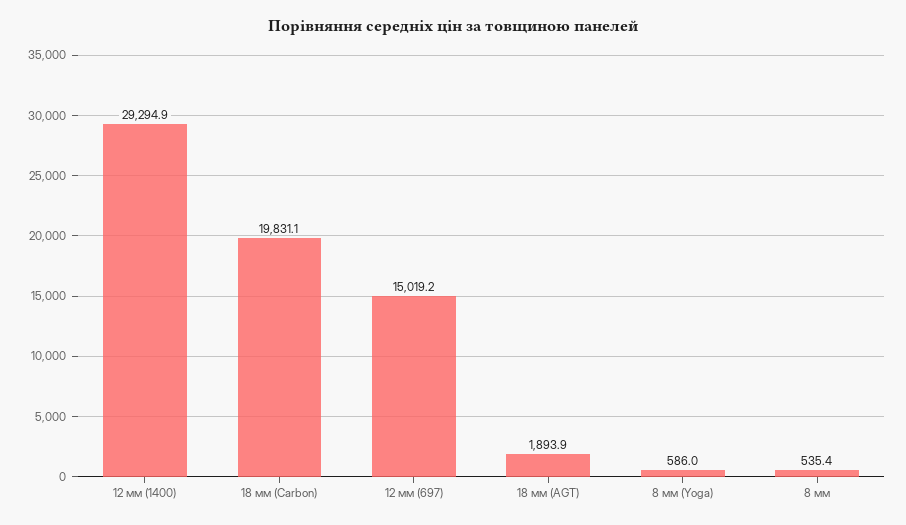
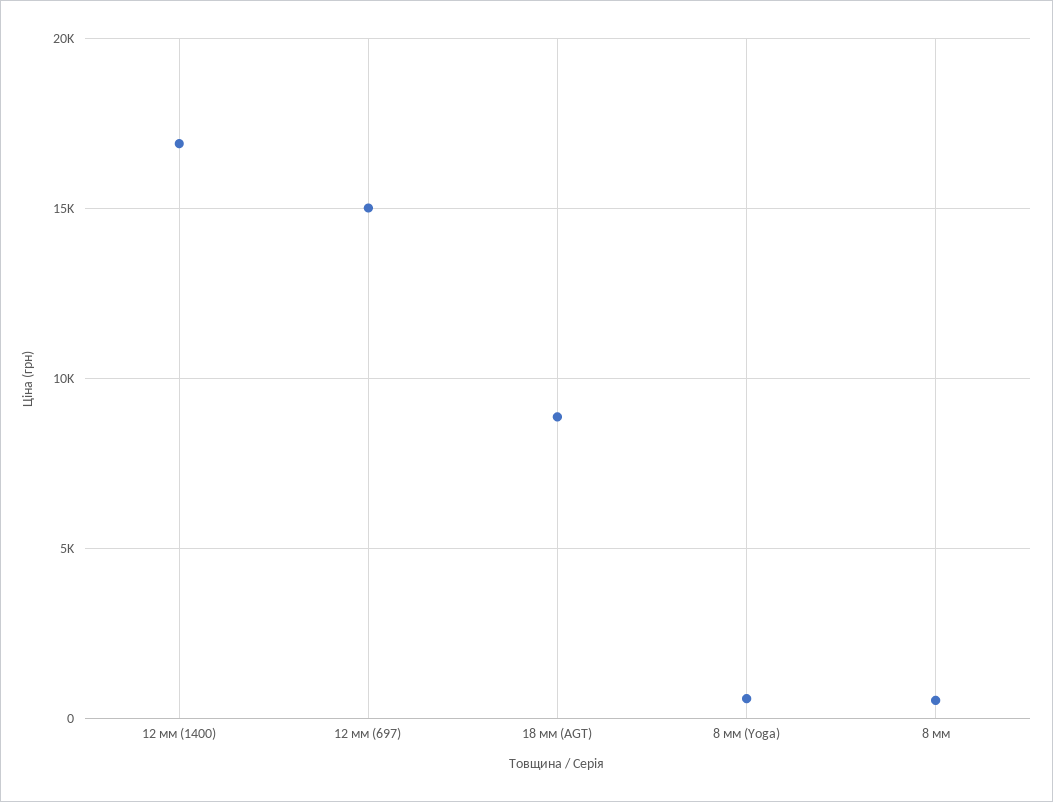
  {
-   "12 мм (1400)": 29294.9,
+   "12 мм (1400)": 17000,
-   "18 мм (Carbon)": 19831.1,
    "12 мм (697)": 15019.2,
-   "18 мм (AGT)": 1893.9,
+   "18 мм (AGT)": 9000,
    "8 мм (Yoga)": 586,
    "8 мм": 535.4
  }

